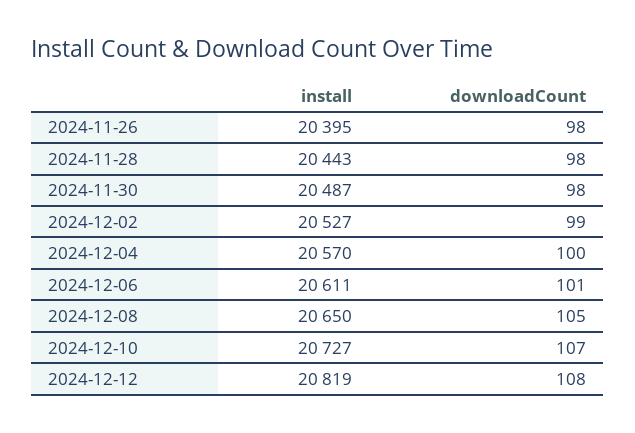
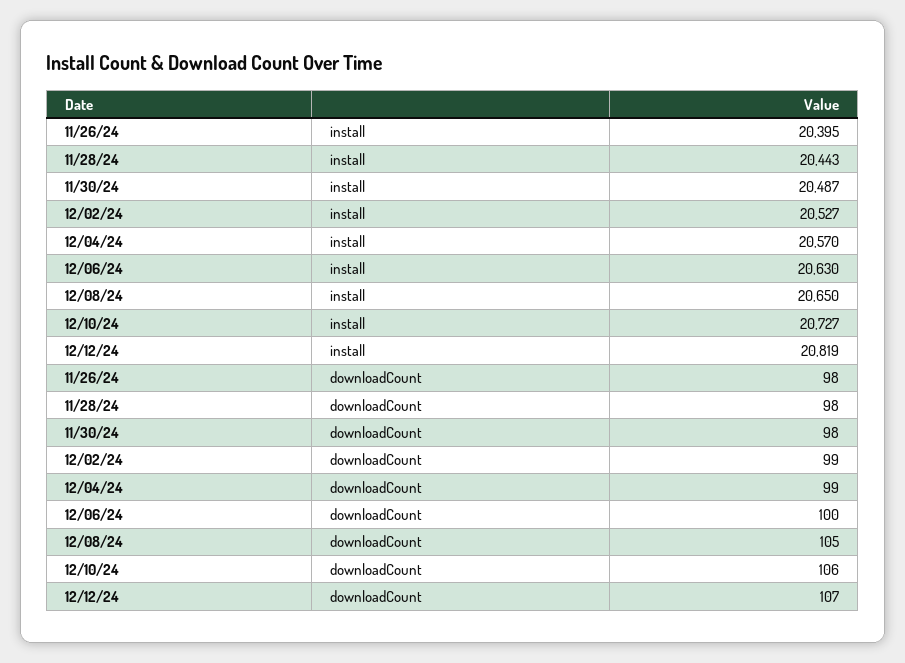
  {
    "install": {
      "2024-11-26": 20395,
      "2024-11-28": 20443,
      "2024-11-30": 20487,
      "2024-12-02": 20527,
      "2024-12-04": 20570,
-     "2024-12-06": 20611,
+     "2024-12-06": 20630,
      "2024-12-08": 20650,
      "2024-12-10": 20727,
      "2024-12-12": 20819
    },
    "downloadCount": {
      "2024-11-26": 98,
      "2024-11-28": 98,
      "2024-11-30": 98,
      "2024-12-02": 99,
-     "2024-12-04": 100,
+     "2024-12-04": 99,
-     "2024-12-06": 101,
+     "2024-12-06": 100,
      "2024-12-08": 105,
-     "2024-12-10": 107,
+     "2024-12-10": 106,
-     "2024-12-12": 108
+     "2024-12-12": 107
    }
  }

